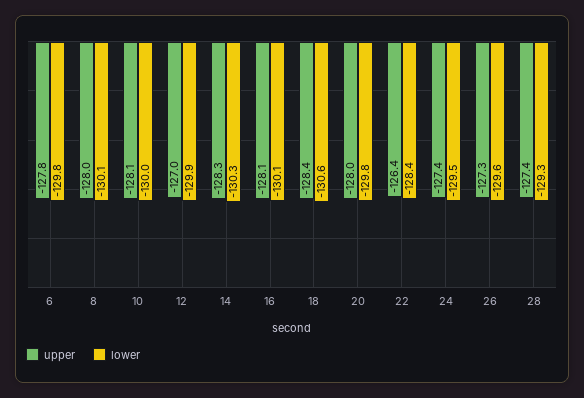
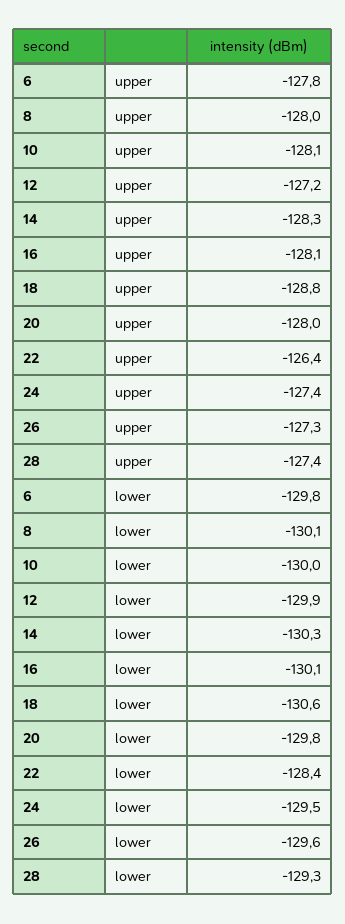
  {
    "upper": {
      "6": -127.8,
      "8": -128,
      "10": -128.1,
-     "12": -127,
+     "12": -127.2,
      "14": -128.3,
      "16": -128.1,
-     "18": -128.4,
+     "18": -128.8,
      "20": -128,
      "22": -126.4,
      "24": -127.4,
      "26": -127.3,
      "28": -127.4
    },
    "lower": {
      "6": -129.8,
      "8": -130.1,
      "10": -130,
      "12": -129.9,
      "14": -130.3,
      "16": -130.1,
      "18": -130.6,
      "20": -129.8,
      "22": -128.4,
      "24": -129.5,
      "26": -129.6,
      "28": -129.3
    }
  }

